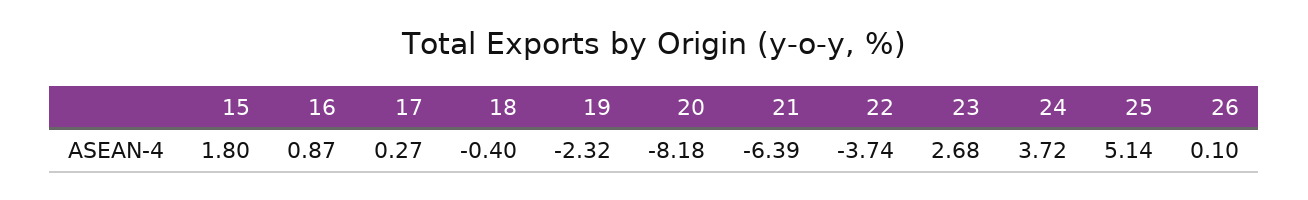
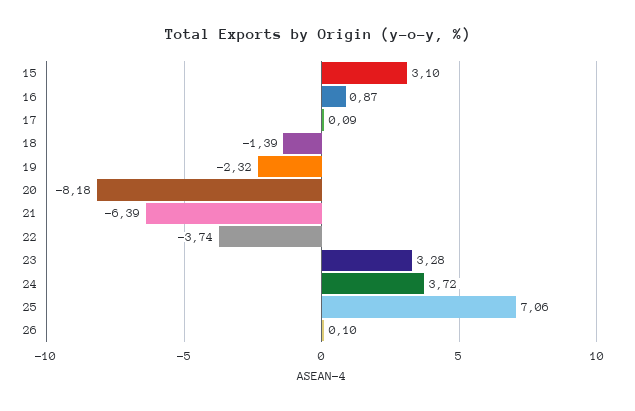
  {
-   "15": 1.8,
+   "15": 3.1,
    "16": 0.87,
-   "17": 0.27,
+   "17": 0.09,
-   "18": -0.4,
+   "18": -1.39,
    "19": -2.32,
    "20": -8.18,
    "21": -6.39,
    "22": -3.74,
-   "23": 2.68,
+   "23": 3.28,
    "24": 3.72,
-   "25": 5.14,
+   "25": 7.06,
    "26": 0.1
  }

